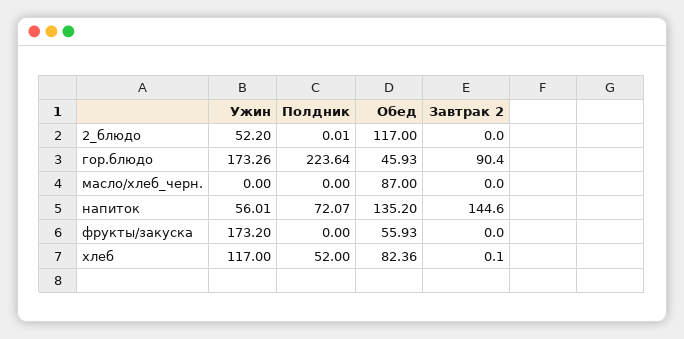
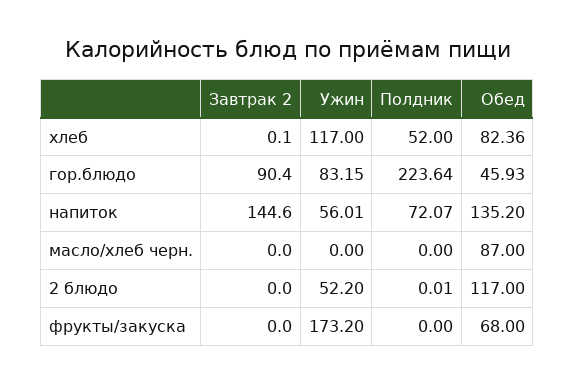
  {
    "Ужин": {
      "2_блюдо": 52.2,
-     "гор.блюдо": 173.26,
+     "гор.блюдо": 83.15,
      "масло/хлеб_черн.": 0,
      "напиток": 56.01,
      "фрукты/закуска": 173.2,
      "хлеб": 117
    },
    "Полдник": {
      "2_блюдо": 0.01,
      "гор.блюдо": 223.64,
      "масло/хлеб_черн.": 0,
      "напиток": 72.07,
      "фрукты/закуска": 0,
      "хлеб": 52
    },
    "Обед": {
      "2_блюдо": 117,
      "гор.блюдо": 45.93,
      "масло/хлеб_черн.": 87,
      "напиток": 135.2,
-     "фрукты/закуска": 55.93,
+     "фрукты/закуска": 68,
      "хлеб": 82.36
    },
    "Завтрак 2": {
      "2_блюдо": 0,
      "гор.блюдо": 90.4,
      "масло/хлеб_черн.": 0,
      "напиток": 144.6,
      "фрукты/закуска": 0,
      "хлеб": 0.1
    }
  }

